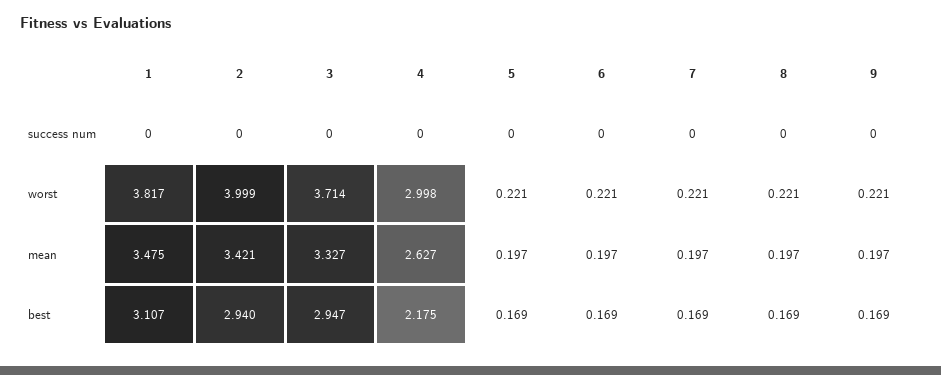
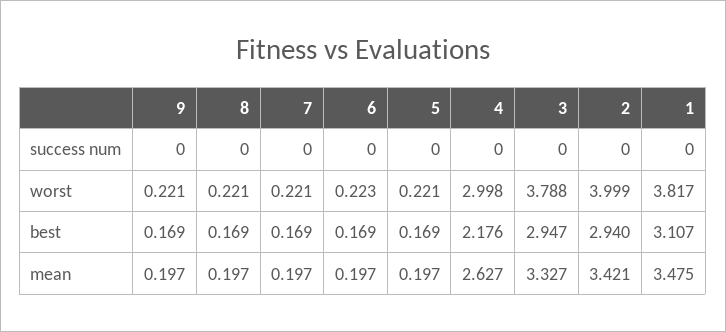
  {
    "1": {
      "success num": 0,
      "worst": 3.817,
      "mean": 3.475,
      "best": 3.107
    },
    "2": {
      "success num": 0,
      "worst": 3.999,
      "mean": 3.421,
      "best": 2.94
    },
    "3": {
      "success num": 0,
-     "worst": 3.714,
+     "worst": 3.788,
      "mean": 3.327,
      "best": 2.947
    },
    "4": {
      "success num": 0,
      "worst": 2.998,
      "mean": 2.627,
-     "best": 2.175
+     "best": 2.176
    },
    "5": {
      "success num": 0,
      "worst": 0.221,
      "mean": 0.197,
      "best": 0.169
    },
    "6": {
      "success num": 0,
-     "worst": 0.221,
+     "worst": 0.223,
      "mean": 0.197,
      "best": 0.169
    },
    "7": {
      "success num": 0,
      "worst": 0.221,
      "mean": 0.197,
      "best": 0.169
    },
    "8": {
      "success num": 0,
      "worst": 0.221,
      "mean": 0.197,
      "best": 0.169
    },
    "9": {
      "success num": 0,
      "worst": 0.221,
      "mean": 0.197,
      "best": 0.169
    }
  }

